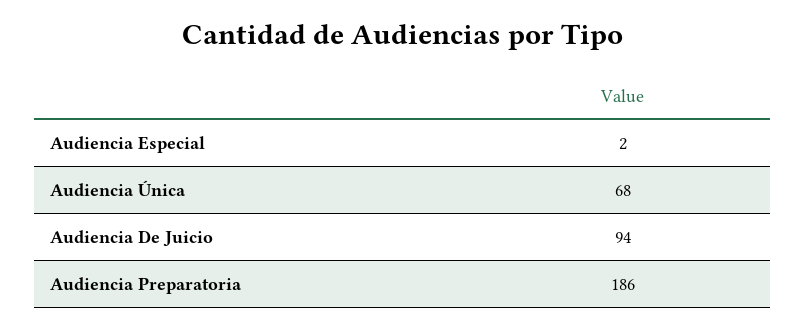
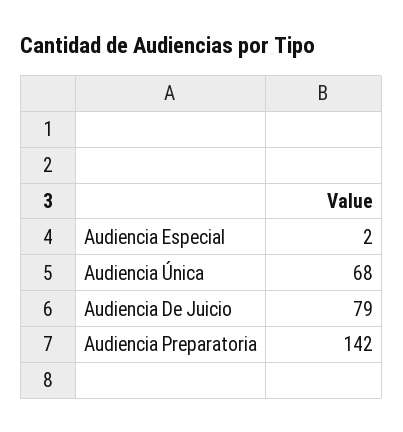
  {
    "Audiencia Especial": 2,
    "Audiencia Única": 68,
-   "Audiencia De Juicio": 94,
+   "Audiencia De Juicio": 79,
-   "Audiencia Preparatoria": 186
+   "Audiencia Preparatoria": 142
  }

